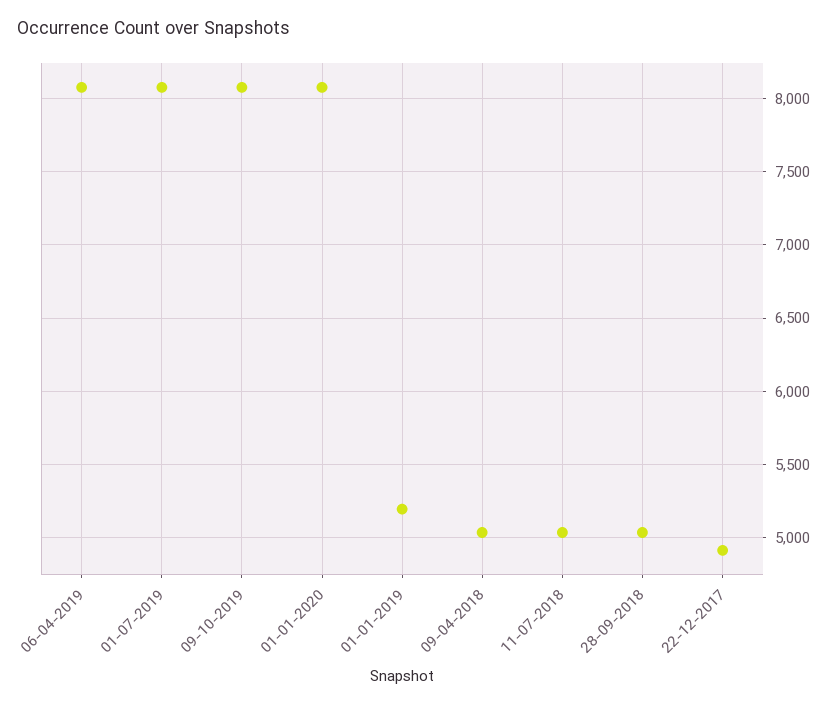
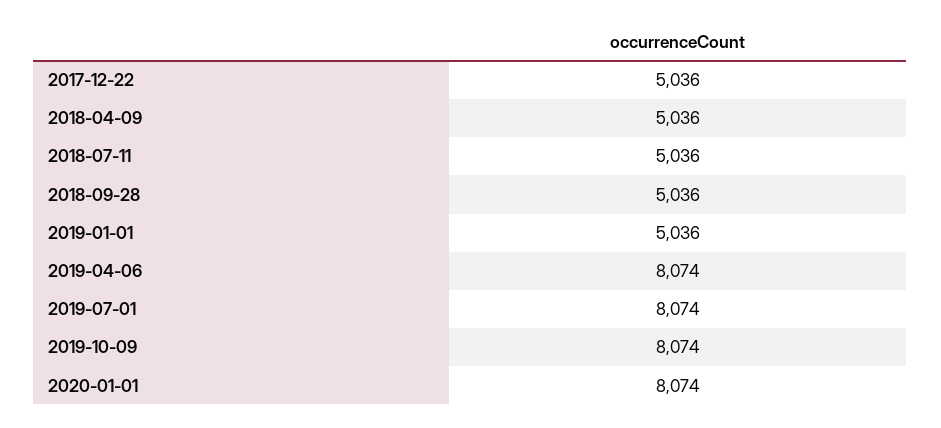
  {
    "06-04-2019": 8074,
    "01-07-2019": 8074,
    "09-10-2019": 8074,
    "01-01-2020": 8074,
-   "01-01-2019": 5200,
+   "01-01-2019": 5036,
    "09-04-2018": 5036,
    "11-07-2018": 5036,
    "28-09-2018": 5036,
-   "22-12-2017": 4900
+   "22-12-2017": 5036
  }

